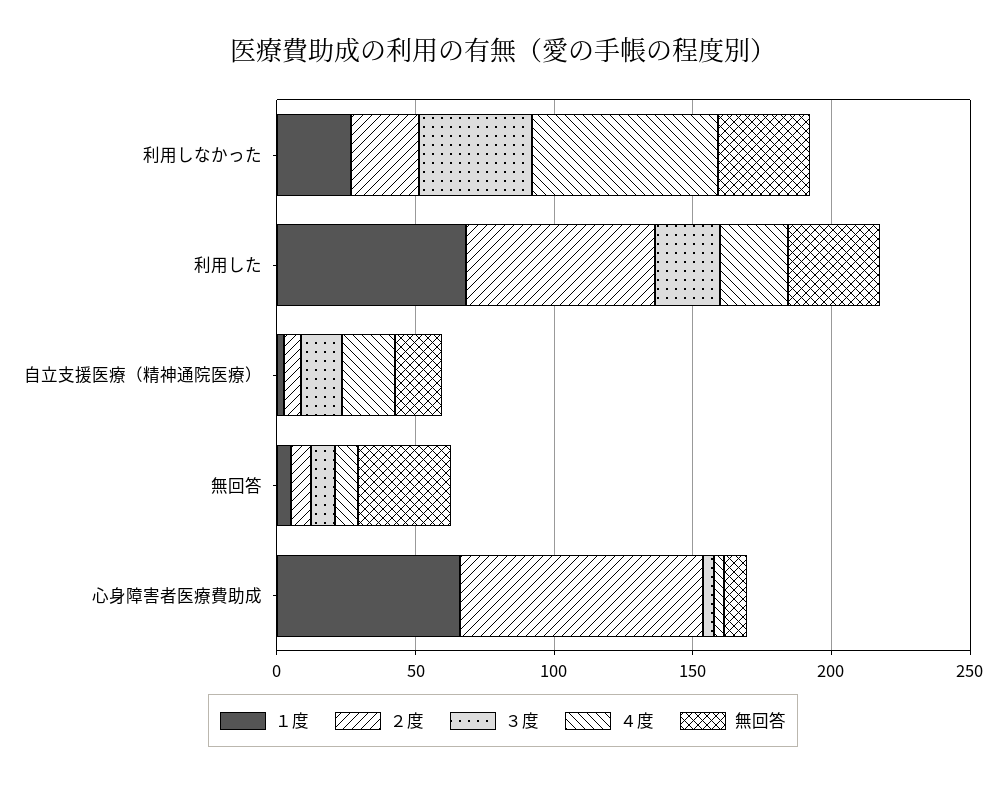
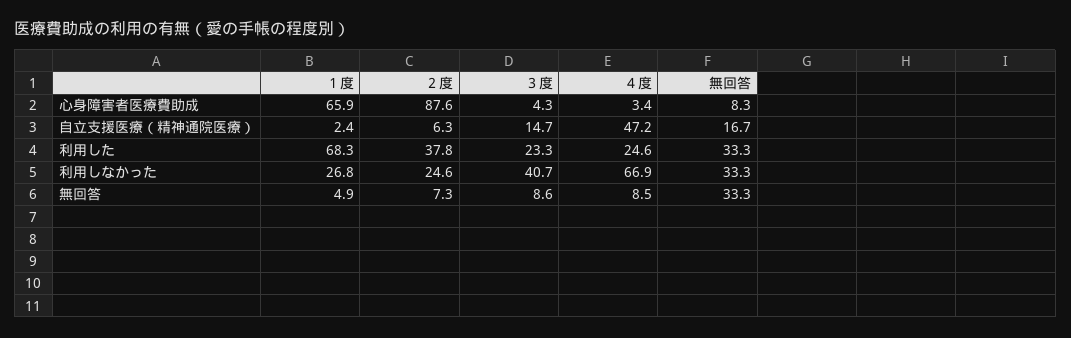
  {
    "１度": {
      "利用しなかった": 26.8,
      "利用した": 68.3,
      "自立支援医療（精神通院医療）": 2.4,
      "無回答": 4.9,
      "心身障害者医療費助成": 65.9
    },
    "２度": {
      "利用しなかった": 24.6,
-     "利用した": 70,
+     "利用した": 37.8,
      "自立支援医療（精神通院医療）": 6.3,
      "無回答": 7.3,
      "心身障害者医療費助成": 87.6
    },
    "３度": {
      "利用しなかった": 40.7,
      "利用した": 23.3,
      "自立支援医療（精神通院医療）": 14.7,
      "無回答": 8.6,
      "心身障害者医療費助成": 4.3
    },
    "４度": {
      "利用しなかった": 66.9,
      "利用した": 24.6,
-     "自立支援医療（精神通院医療）": 20,
+     "自立支援医療（精神通院医療）": 47.2,
      "無回答": 8.5,
      "心身障害者医療費助成": 3.4
    },
    "無回答": {
      "利用しなかった": 33.3,
      "利用した": 33.3,
      "自立支援医療（精神通院医療）": 16.7,
      "無回答": 33.3,
      "心身障害者医療費助成": 8.3
    }
  }

